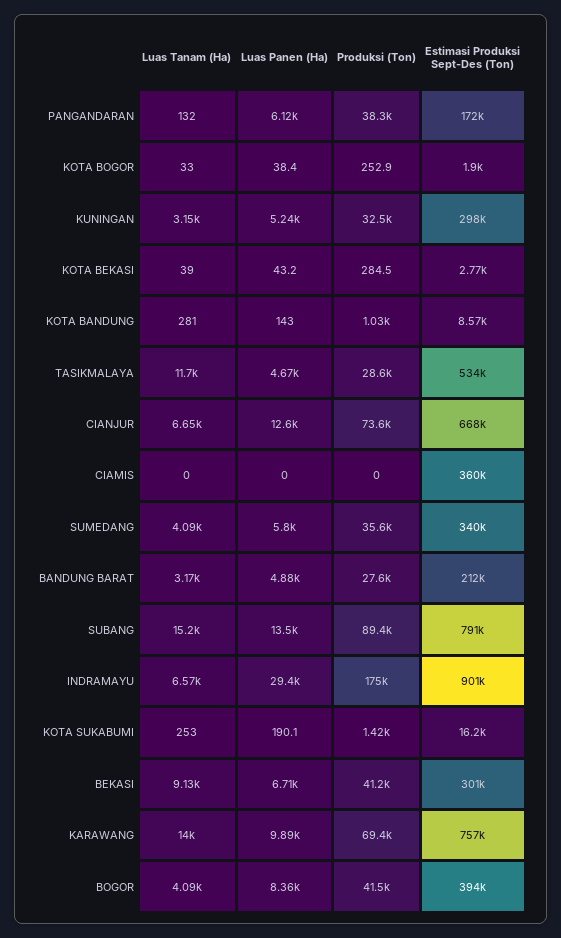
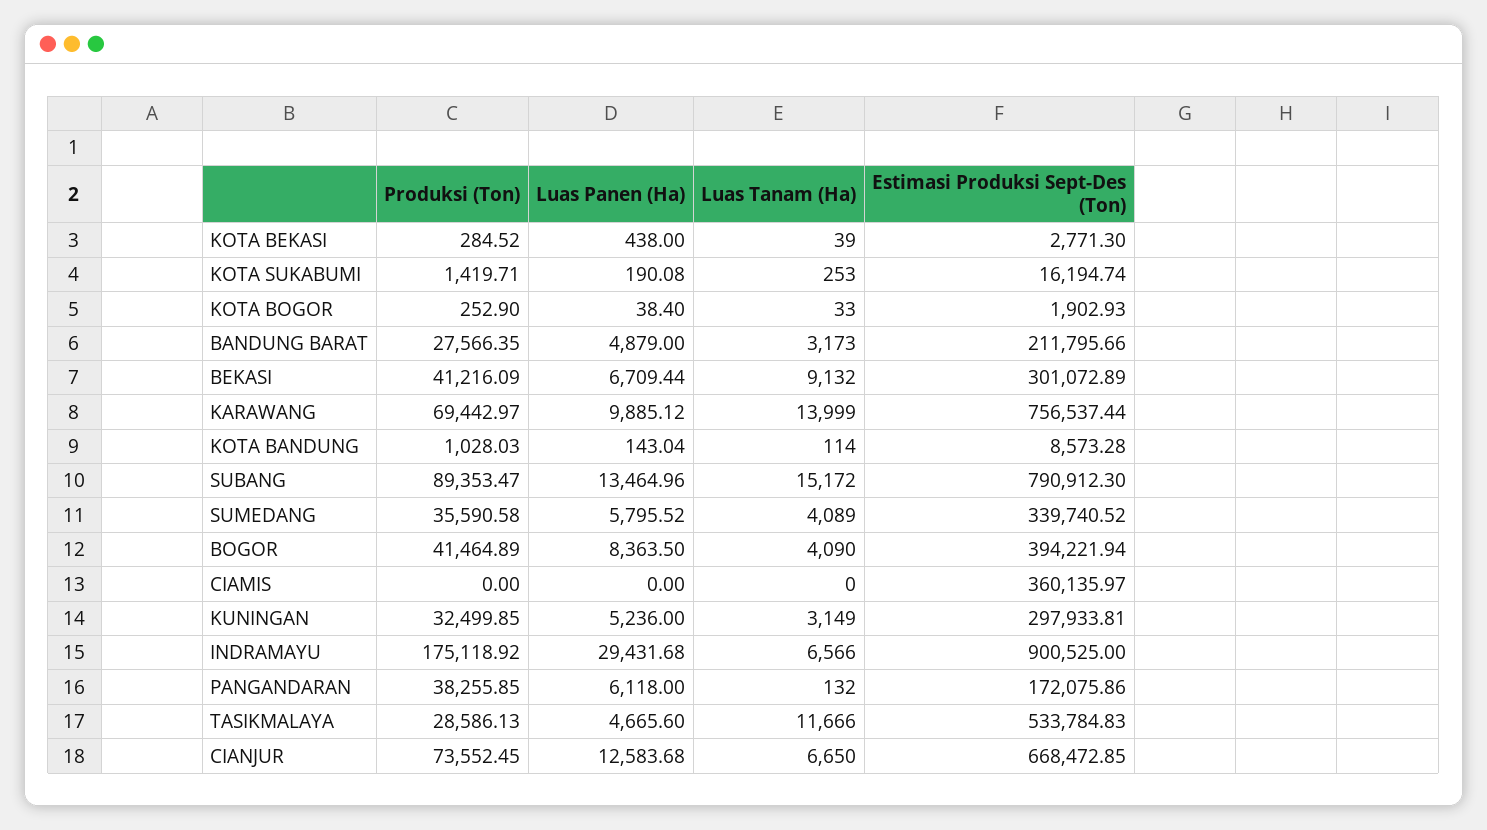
  {
    "Luas Tanam (Ha)": {
      "PANGANDARAN": 132,
      "KOTA BOGOR": 33,
      "KUNINGAN": 3149,
      "KOTA BEKASI": 39,
-     "KOTA BANDUNG": 281,
+     "KOTA BANDUNG": 114,
      "TASIKMALAYA": 11666,
      "CIANJUR": 6650,
      "CIAMIS": 0,
      "SUMEDANG": 4089,
      "BANDUNG BARAT": 3173,
      "SUBANG": 15172,
      "INDRAMAYU": 6566,
      "KOTA SUKABUMI": 253,
      "BEKASI": 9132,
      "KARAWANG": 13999,
      "BOGOR": 4090
    },
    "Luas Panen (Ha)": {
      "PANGANDARAN": 6118,
      "KOTA BOGOR": 38.4,
      "KUNINGAN": 5236,
-     "KOTA BEKASI": 43.2,
+     "KOTA BEKASI": 438,
      "KOTA BANDUNG": 143.04,
      "TASIKMALAYA": 4665.6,
      "CIANJUR": 12583.68,
      "CIAMIS": 0,
      "SUMEDANG": 5795.52,
      "BANDUNG BARAT": 4879,
      "SUBANG": 13464.96,
      "INDRAMAYU": 29431.68,
      "KOTA SUKABUMI": 190.08,
      "BEKASI": 6709.44,
      "KARAWANG": 9885.12,
      "BOGOR": 8363.5
    },
    "Produksi (Ton)": {
      "PANGANDARAN": 38255.85,
      "KOTA BOGOR": 252.9,
      "KUNINGAN": 32499.85,
      "KOTA BEKASI": 284.52,
      "KOTA BANDUNG": 1028.03,
      "TASIKMALAYA": 28586.13,
      "CIANJUR": 73552.45,
      "CIAMIS": 0,
      "SUMEDANG": 35590.58,
      "BANDUNG BARAT": 27566.35,
      "SUBANG": 89353.47,
      "INDRAMAYU": 175118.92,
      "KOTA SUKABUMI": 1419.71,
      "BEKASI": 41216.09,
      "KARAWANG": 69442.97,
      "BOGOR": 41464.89
    },
    "Estimasi Produksi Sept-Des (Ton)": {
      "PANGANDARAN": 172075.86,
      "KOTA BOGOR": 1902.93,
      "KUNINGAN": 297933.81,
      "KOTA BEKASI": 2771.3,
      "KOTA BANDUNG": 8573.28,
      "TASIKMALAYA": 533784.83,
      "CIANJUR": 668472.85,
      "CIAMIS": 360135.97,
      "SUMEDANG": 339740.52,
      "BANDUNG BARAT": 211795.66,
      "SUBANG": 790912.3,
      "INDRAMAYU": 900525,
      "KOTA SUKABUMI": 16194.74,
      "BEKASI": 301072.89,
      "KARAWANG": 756537.44,
      "BOGOR": 394221.94
    }
  }

